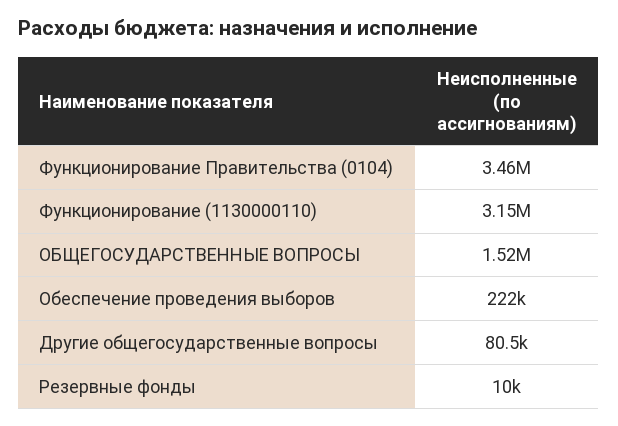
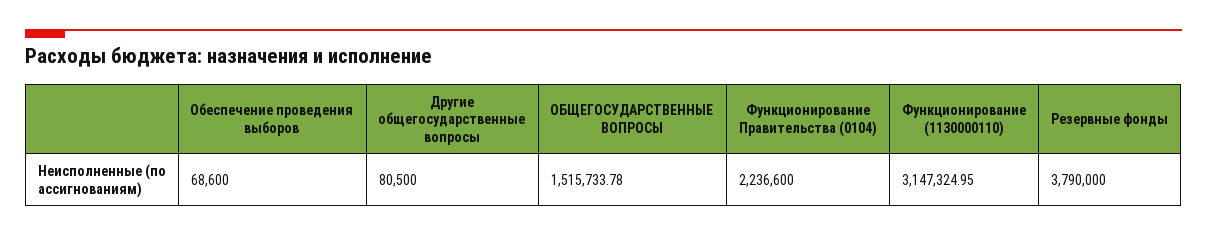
  {
-   "Функционирование Правительства (0104)": 3460000,
+   "Функционирование Правительства (0104)": 2236600,
    "Функционирование (1130000110)": 3147324.95,
    "ОБЩЕГОСУДАРСТВЕННЫЕ ВОПРОСЫ": 1515733.78,
-   "Обеспечение проведения выборов": 222000,
+   "Обеспечение проведения выборов": 68600,
    "Другие общегосударственные вопросы": 80500,
-   "Резервные фонды": 10000
+   "Резервные фонды": 3790000
  }

